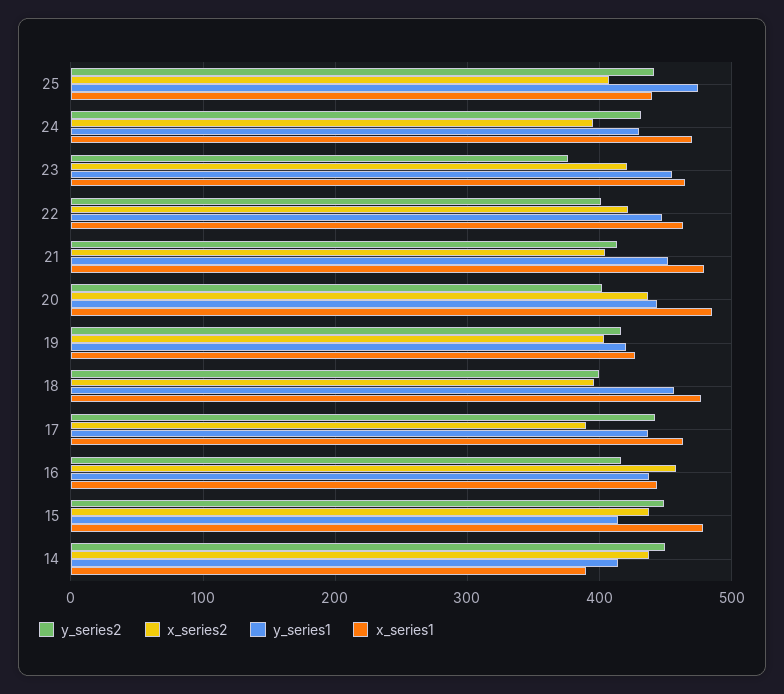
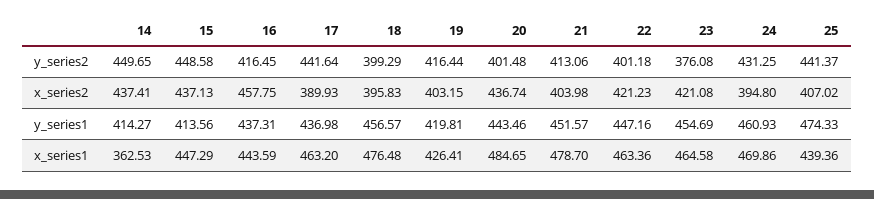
  {
    "y_series2": {
      "25": 441.37,
      "24": 431.25,
      "23": 376.08,
      "22": 401.18,
      "21": 413.06,
      "20": 401.48,
      "19": 416.44,
      "18": 399.29,
      "17": 441.64,
      "16": 416.45,
      "15": 448.58,
      "14": 449.65
    },
    "x_series2": {
      "25": 407.02,
      "24": 394.8,
      "23": 421.08,
      "22": 421.23,
      "21": 403.98,
      "20": 436.74,
      "19": 403.15,
      "18": 395.83,
      "17": 389.93,
      "16": 457.75,
      "15": 437.13,
      "14": 437.41
    },
    "y_series1": {
      "25": 474.33,
-     "24": 430,
+     "24": 460.93,
      "23": 454.69,
      "22": 447.16,
      "21": 451.57,
      "20": 443.46,
      "19": 419.81,
      "18": 456.57,
      "17": 436.98,
      "16": 437.31,
      "15": 413.56,
      "14": 414.27
    },
    "x_series1": {
      "25": 439.36,
      "24": 469.86,
      "23": 464.58,
      "22": 463.36,
      "21": 478.7,
      "20": 484.65,
      "19": 426.41,
      "18": 476.48,
      "17": 463.2,
      "16": 443.59,
-     "15": 480,
+     "15": 447.29,
-     "14": 390
+     "14": 362.53
    }
  }

